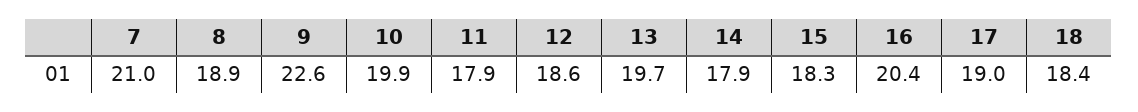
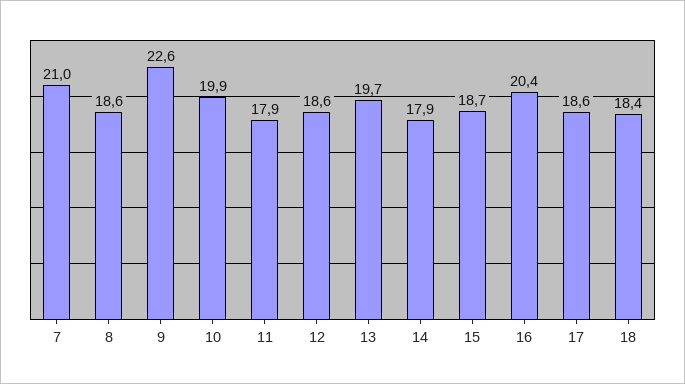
  {
    "7": 21,
-   "8": 18.9,
+   "8": 18.6,
    "9": 22.6,
    "10": 19.9,
    "11": 17.9,
    "12": 18.6,
    "13": 19.7,
    "14": 17.9,
-   "15": 18.3,
+   "15": 18.7,
    "16": 20.4,
-   "17": 19,
+   "17": 18.6,
    "18": 18.4
  }

